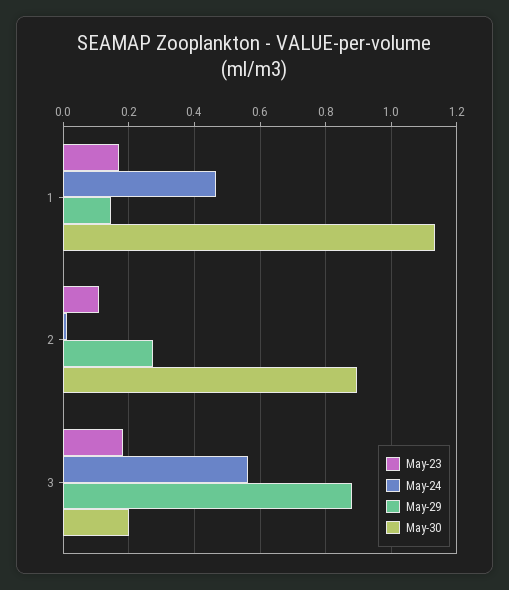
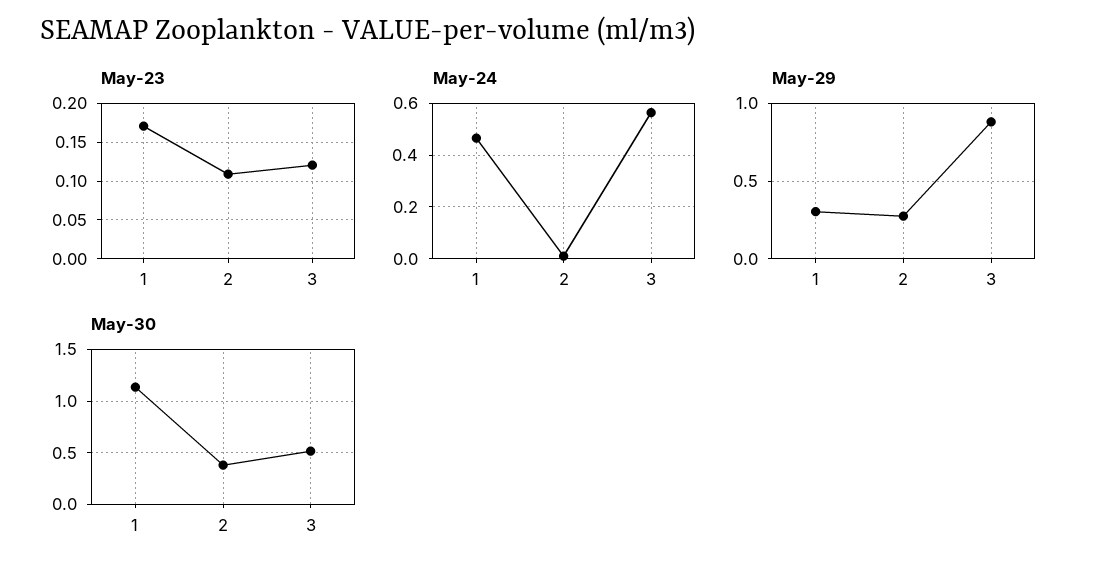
  {
    "May-23": {
      "1": 0.17,
      "2": 0.11,
-     "3": 0.18
+     "3": 0.12
    },
    "May-24": {
      "1": 0.46,
      "2": 0,
      "3": 0.56
    },
    "May-29": {
-     "1": 0.14,
+     "1": 0.3,
      "2": 0.28,
      "3": 0.88
    },
    "May-30": {
      "1": 1.14,
-     "2": 0.9,
+     "2": 0.4,
-     "3": 0.2
+     "3": 0.5
    }
  }

